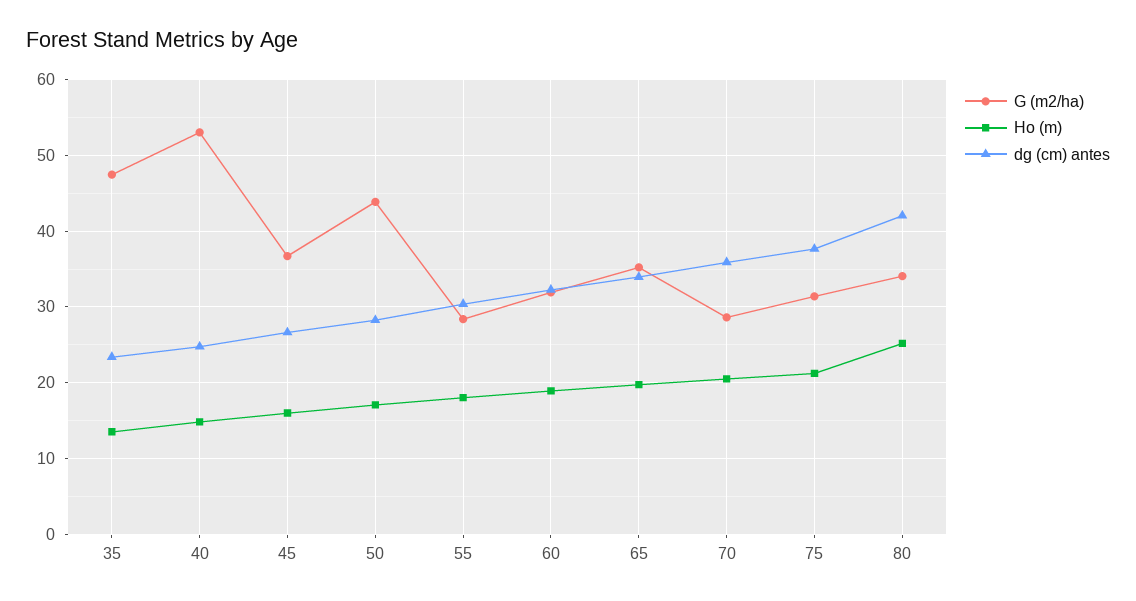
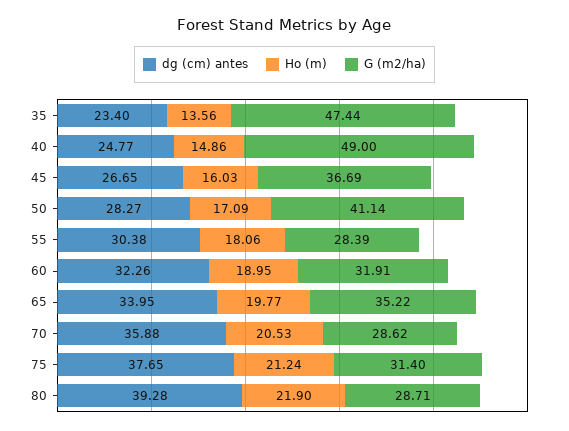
  {
    "G (m2/ha)": {
      "35": 47.44,
-     "40": 53,
+     "40": 49,
      "45": 36.69,
-     "50": 44,
+     "50": 41.14,
      "55": 28.39,
      "60": 31.91,
      "65": 35.22,
      "70": 28.62,
      "75": 31.4,
-     "80": 34
+     "80": 28.71
    },
    "Ho (m)": {
      "35": 13.56,
      "40": 14.86,
      "45": 16.03,
      "50": 17.09,
      "55": 18.06,
      "60": 18.95,
      "65": 19.77,
      "70": 20.53,
      "75": 21.24,
-     "80": 25
+     "80": 21.9
    },
    "dg (cm) antes": {
      "35": 23.4,
      "40": 24.77,
      "45": 26.65,
      "50": 28.27,
      "55": 30.38,
      "60": 32.26,
      "65": 33.95,
      "70": 35.88,
      "75": 37.65,
-     "80": 42
+     "80": 39.28
    }
  }

